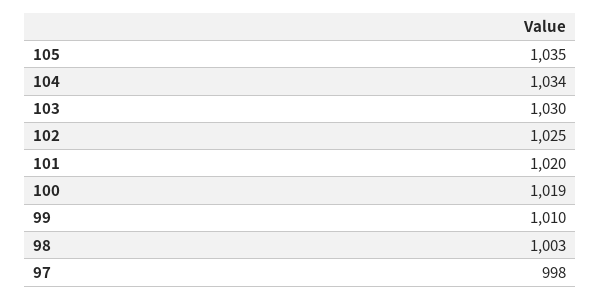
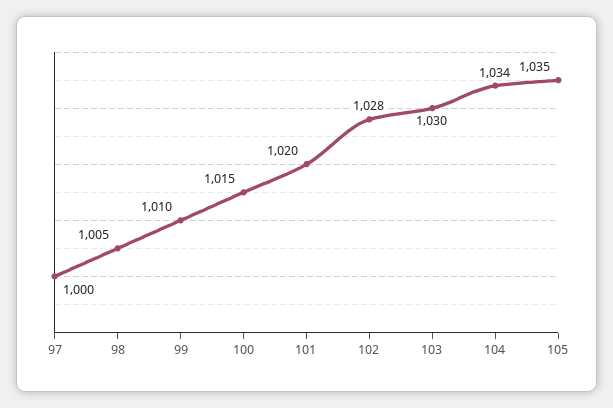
  {
    "105": 1035,
    "104": 1034,
    "103": 1030,
-   "102": 1025,
+   "102": 1028,
    "101": 1020,
-   "100": 1019,
+   "100": 1015,
    "99": 1010,
-   "98": 1003,
+   "98": 1005,
-   "97": 998
+   "97": 1000
  }

